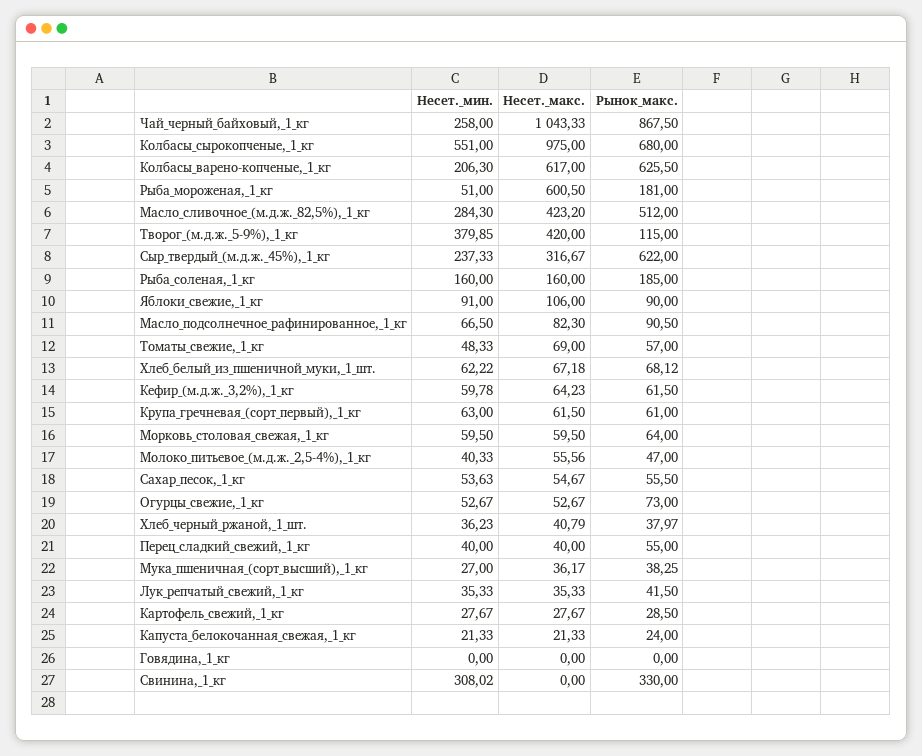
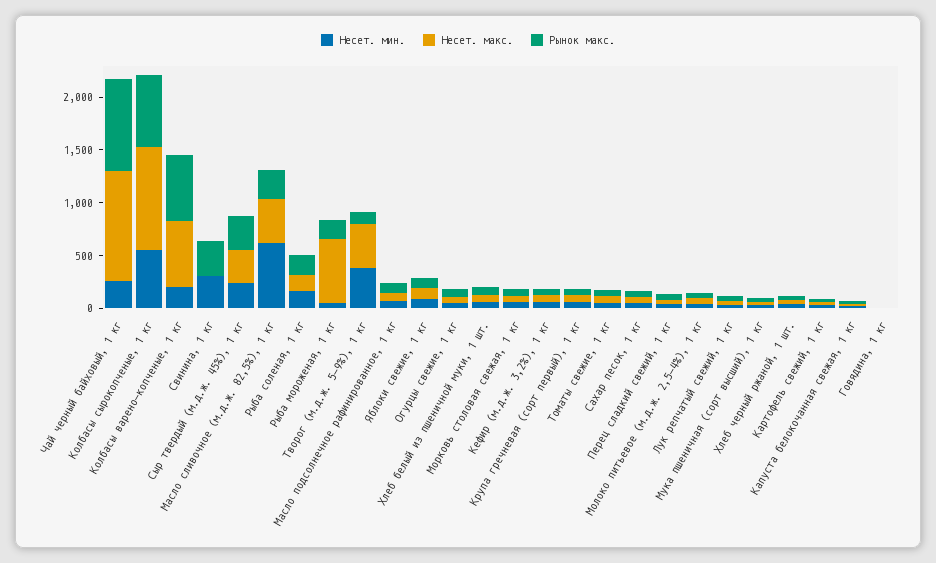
  {
    "Несет._мин.": {
      "Чай_черный_байховый,_1_кг": 258,
      "Колбасы_сырокопченые,_1_кг": 551,
      "Колбасы_варено-копченые,_1_кг": 206.3,
      "Рыба_мороженая,_1_кг": 51,
-     "Масло_сливочное_(м.д.ж._82,5%),_1_кг": 284.3,
+     "Масло_сливочное_(м.д.ж._82,5%),_1_кг": 600,
      "Творог_(м.д.ж._5-9%),_1_кг": 379.85,
      "Сыр_твердый_(м.д.ж._45%),_1_кг": 237.33,
      "Рыба_соленая,_1_кг": 160,
      "Яблоки_свежие,_1_кг": 91,
      "Масло_подсолнечное_рафинированное,_1_кг": 66.5,
      "Томаты_свежие,_1_кг": 48.33,
      "Хлеб_белый_из_пшеничной_муки,_1_шт.": 62.22,
      "Кефир_(м.д.ж._3,2%),_1_кг": 59.78,
      "Крупа_гречневая_(сорт_первый),_1_кг": 63,
      "Морковь_столовая_свежая,_1_кг": 59.5,
      "Молоко_питьевое_(м.д.ж._2,5-4%),_1_кг": 40.33,
      "Сахар_песок,_1_кг": 53.63,
      "Огурцы_свежие,_1_кг": 52.67,
      "Хлеб_черный_ржаной,_1_шт.": 36.23,
      "Перец_сладкий_свежий,_1_кг": 40,
      "Мука_пшеничная_(сорт_высший),_1_кг": 27,
      "Лук_репчатый_свежий,_1_кг": 35.33,
      "Картофель_свежий,_1_кг": 27.67,
      "Капуста_белокочанная_свежая,_1_кг": 21.33,
      "Говядина,_1_кг": 0,
      "Свинина,_1_кг": 308.02
    },
    "Несет._макс.": {
      "Чай_черный_байховый,_1_кг": 1043.33,
      "Колбасы_сырокопченые,_1_кг": 975,
      "Колбасы_варено-копченые,_1_кг": 617,
      "Рыба_мороженая,_1_кг": 600.5,
      "Масло_сливочное_(м.д.ж._82,5%),_1_кг": 423.2,
      "Творог_(м.д.ж._5-9%),_1_кг": 420,
      "Сыр_твердый_(м.д.ж._45%),_1_кг": 316.67,
      "Рыба_соленая,_1_кг": 160,
      "Яблоки_свежие,_1_кг": 106,
      "Масло_подсолнечное_рафинированное,_1_кг": 82.3,
      "Томаты_свежие,_1_кг": 69,
      "Хлеб_белый_из_пшеничной_муки,_1_шт.": 67.18,
      "Кефир_(м.д.ж._3,2%),_1_кг": 64.23,
      "Крупа_гречневая_(сорт_первый),_1_кг": 61.5,
      "Морковь_столовая_свежая,_1_кг": 59.5,
      "Молоко_питьевое_(м.д.ж._2,5-4%),_1_кг": 55.56,
      "Сахар_песок,_1_кг": 54.67,
      "Огурцы_свежие,_1_кг": 52.67,
      "Хлеб_черный_ржаной,_1_шт.": 40.79,
      "Перец_сладкий_свежий,_1_кг": 40,
      "Мука_пшеничная_(сорт_высший),_1_кг": 36.17,
      "Лук_репчатый_свежий,_1_кг": 35.33,
      "Картофель_свежий,_1_кг": 27.67,
      "Капуста_белокочанная_свежая,_1_кг": 21.33,
      "Говядина,_1_кг": 0,
      "Свинина,_1_кг": 0
    },
    "Рынок_макс.": {
      "Чай_черный_байховый,_1_кг": 867.5,
      "Колбасы_сырокопченые,_1_кг": 680,
      "Колбасы_варено-копченые,_1_кг": 625.5,
      "Рыба_мороженая,_1_кг": 181,
-     "Масло_сливочное_(м.д.ж._82,5%),_1_кг": 512,
+     "Масло_сливочное_(м.д.ж._82,5%),_1_кг": 300,
      "Творог_(м.д.ж._5-9%),_1_кг": 115,
-     "Сыр_твердый_(м.д.ж._45%),_1_кг": 622,
+     "Сыр_твердый_(м.д.ж._45%),_1_кг": 300,
      "Рыба_соленая,_1_кг": 185,
      "Яблоки_свежие,_1_кг": 90,
      "Масло_подсолнечное_рафинированное,_1_кг": 90.5,
      "Томаты_свежие,_1_кг": 57,
      "Хлеб_белый_из_пшеничной_муки,_1_шт.": 68.12,
      "Кефир_(м.д.ж._3,2%),_1_кг": 61.5,
      "Крупа_гречневая_(сорт_первый),_1_кг": 61,
      "Морковь_столовая_свежая,_1_кг": 64,
      "Молоко_питьевое_(м.д.ж._2,5-4%),_1_кг": 47,
      "Сахар_песок,_1_кг": 55.5,
      "Огурцы_свежие,_1_кг": 73,
      "Хлеб_черный_ржаной,_1_шт.": 37.97,
      "Перец_сладкий_свежий,_1_кг": 55,
      "Мука_пшеничная_(сорт_высший),_1_кг": 38.25,
      "Лук_репчатый_свежий,_1_кг": 41.5,
      "Картофель_свежий,_1_кг": 28.5,
      "Капуста_белокочанная_свежая,_1_кг": 24,
      "Говядина,_1_кг": 0,
      "Свинина,_1_кг": 330
    }
  }

